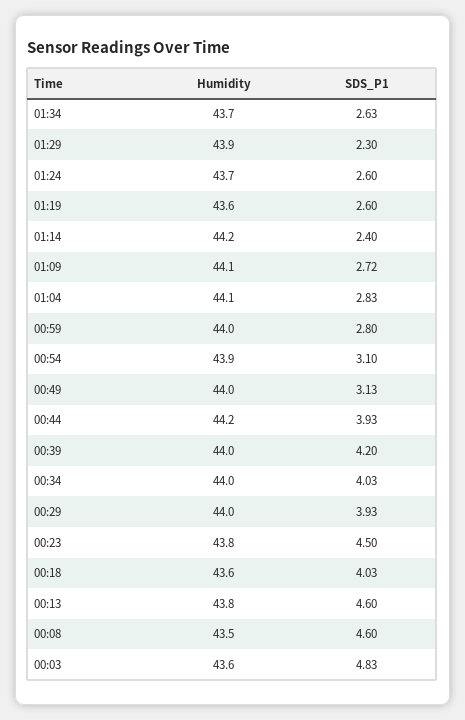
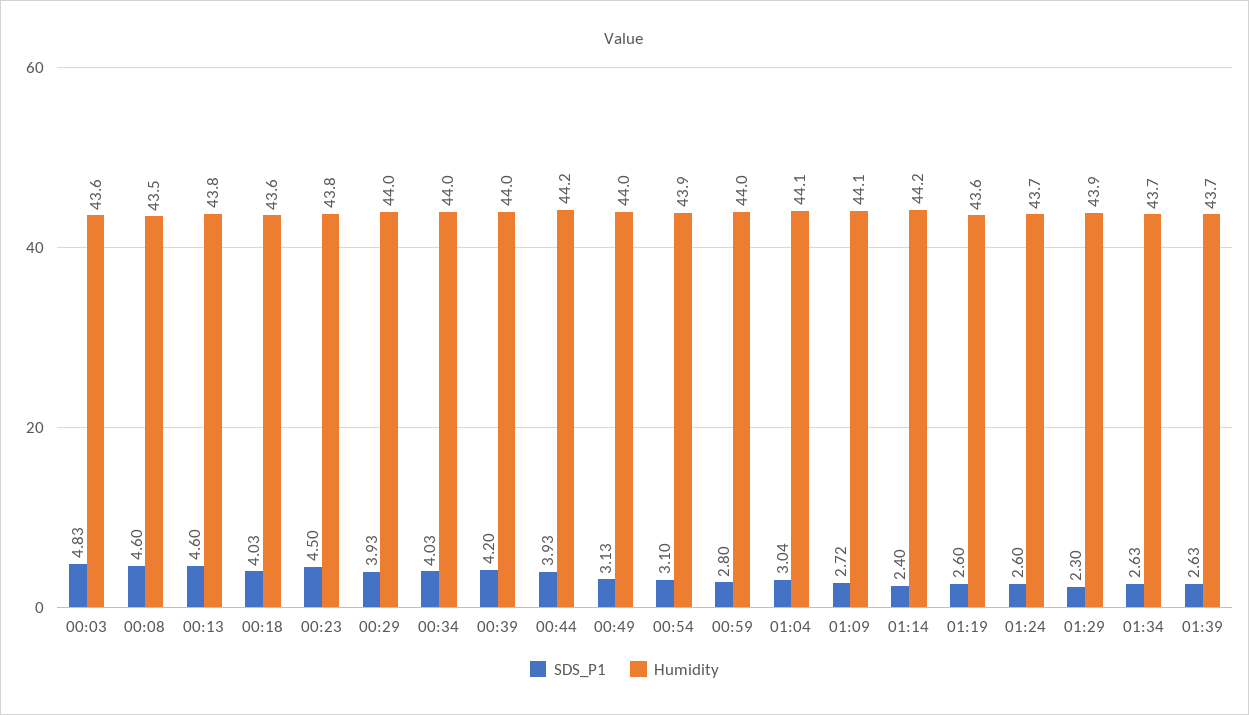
  {
    "Humidity": {
      "01:34": 43.7,
      "01:29": 43.9,
      "01:24": 43.7,
      "01:19": 43.6,
      "01:14": 44.2,
      "01:09": 44.1,
      "01:04": 44.1,
      "00:59": 44,
      "00:54": 43.9,
      "00:49": 44,
      "00:44": 44.2,
      "00:39": 44,
      "00:34": 44,
      "00:29": 44,
      "00:23": 43.8,
      "00:18": 43.6,
      "00:13": 43.8,
      "00:08": 43.5,
-     "00:03": 43.6
+     "00:03": 43.6,
+     "01:39": 43.7
    },
    "SDS_P1": {
      "01:34": 2.63,
      "01:29": 2.3,
      "01:24": 2.6,
      "01:19": 2.6,
      "01:14": 2.4,
      "01:09": 2.72,
-     "01:04": 2.83,
+     "01:04": 3.04,
      "00:59": 2.8,
      "00:54": 3.1,
      "00:49": 3.13,
      "00:44": 3.93,
      "00:39": 4.2,
      "00:34": 4.03,
      "00:29": 3.93,
      "00:23": 4.5,
      "00:18": 4.03,
      "00:13": 4.6,
      "00:08": 4.6,
-     "00:03": 4.83
+     "00:03": 4.83,
+     "01:39": 2.63
    }
  }

